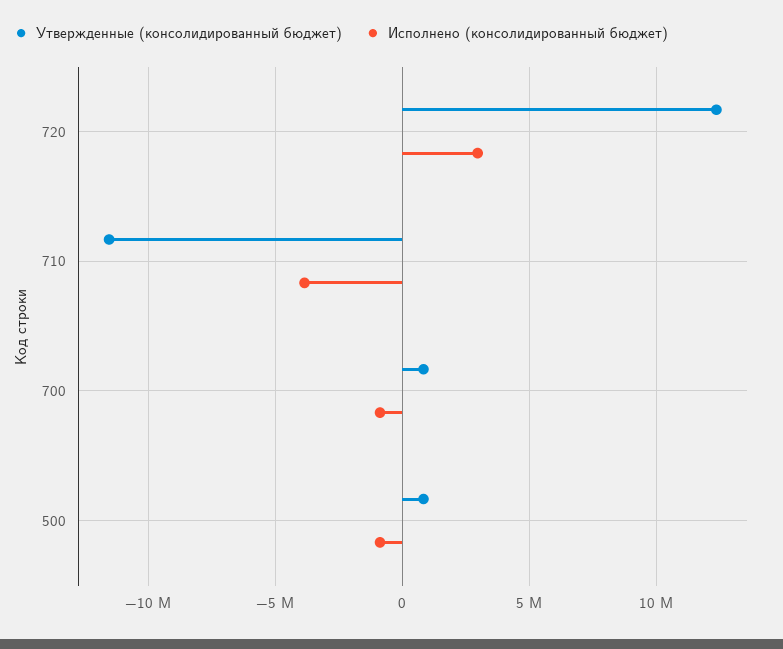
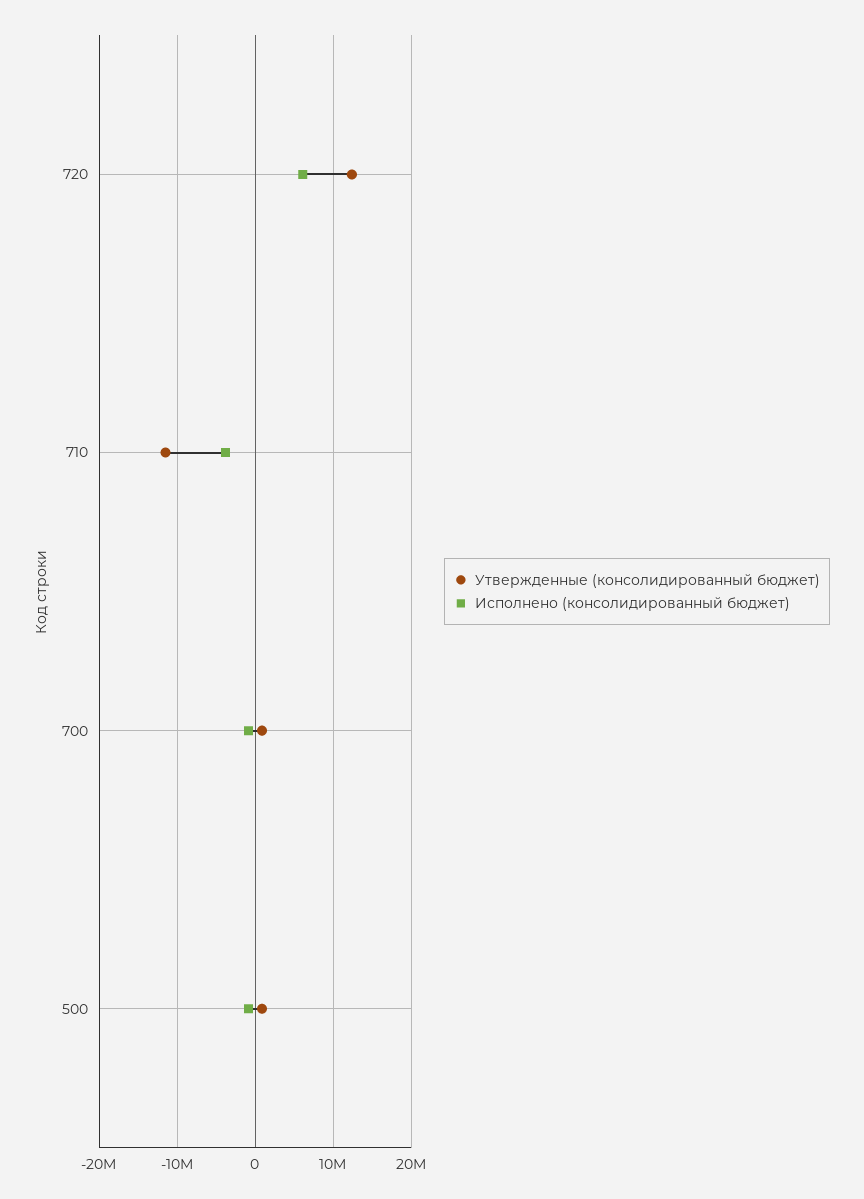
  {
    "Утвержденные (консолидированный бюджет)": {
      "720": 12500000,
      "710": -11500000,
      "700": 1000000,
      "500": 1000000
    },
    "Исполнено (консолидированный бюджет)": {
-     "720": 3000000,
+     "720": 6000000,
      "710": -4000000,
      "700": -1000000,
      "500": -1000000
    }
  }

